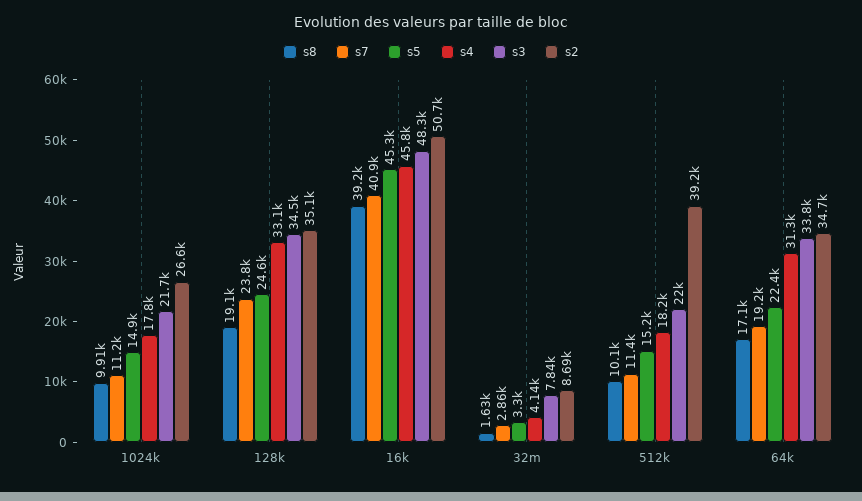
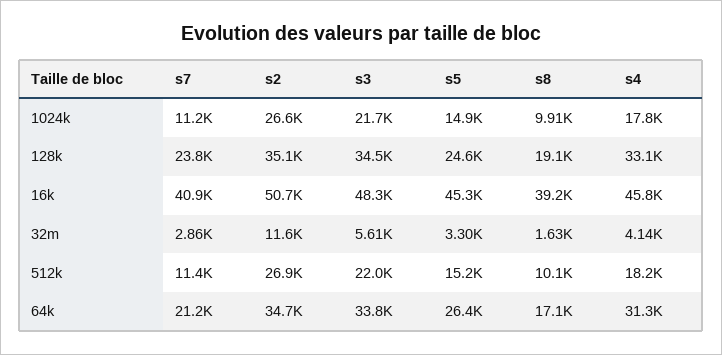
  {
    "s8": {
      "1024k": 9910,
      "128k": 19100,
      "16k": 39200,
      "32m": 1630,
      "512k": 10100,
      "64k": 17100
    },
    "s7": {
      "1024k": 11200,
      "128k": 23800,
      "16k": 40900,
      "32m": 2860,
      "512k": 11400,
-     "64k": 19200
+     "64k": 21200
    },
    "s5": {
      "1024k": 14900,
      "128k": 24600,
      "16k": 45300,
      "32m": 3300,
      "512k": 15200,
-     "64k": 22400
+     "64k": 26400
    },
    "s4": {
      "1024k": 17800,
      "128k": 33100,
      "16k": 45800,
      "32m": 4140,
      "512k": 18200,
      "64k": 31300
    },
    "s3": {
      "1024k": 21700,
      "128k": 34500,
      "16k": 48300,
-     "32m": 7840,
+     "32m": 5610,
      "512k": 22000,
      "64k": 33800
    },
    "s2": {
      "1024k": 26600,
      "128k": 35100,
      "16k": 50700,
-     "32m": 8690,
+     "32m": 11600,
-     "512k": 39200,
+     "512k": 26900,
      "64k": 34700
    }
  }

